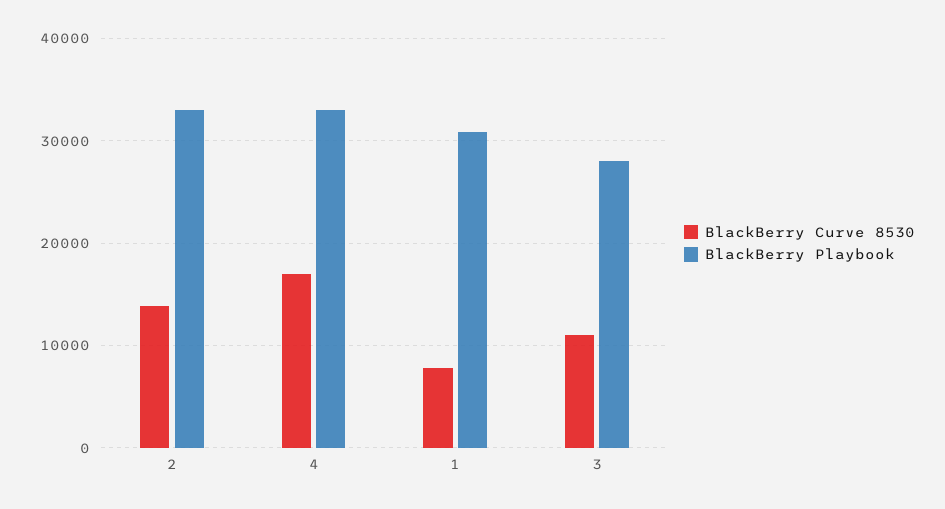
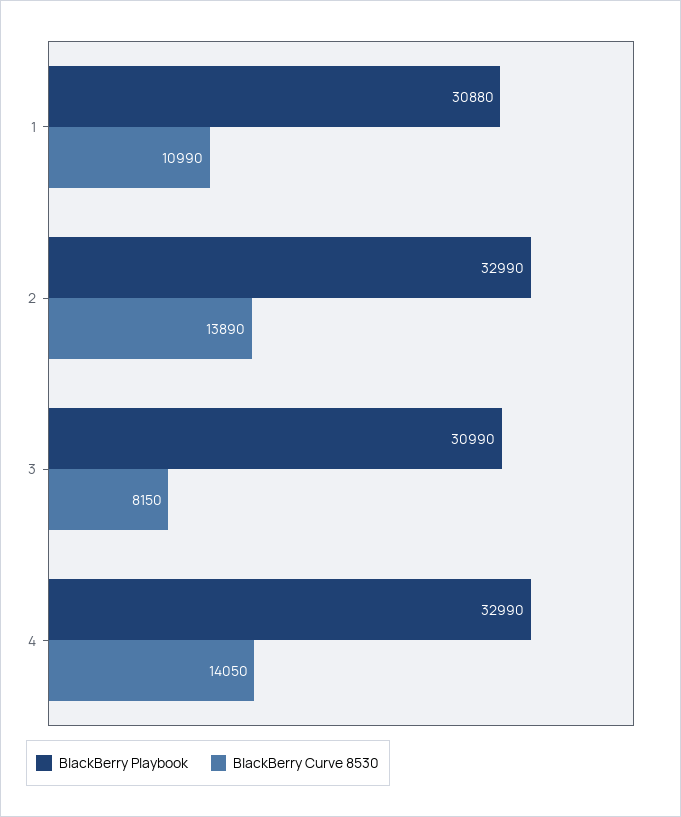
  {
    "BlackBerry Curve 8530": {
      "2": 13890,
-     "4": 17000,
+     "4": 14050,
-     "1": 8000,
+     "1": 10990,
-     "3": 11000
+     "3": 8150
    },
    "BlackBerry Playbook": {
      "2": 32990,
      "4": 32990,
      "1": 30880,
-     "3": 28000
+     "3": 30990
    }
  }

